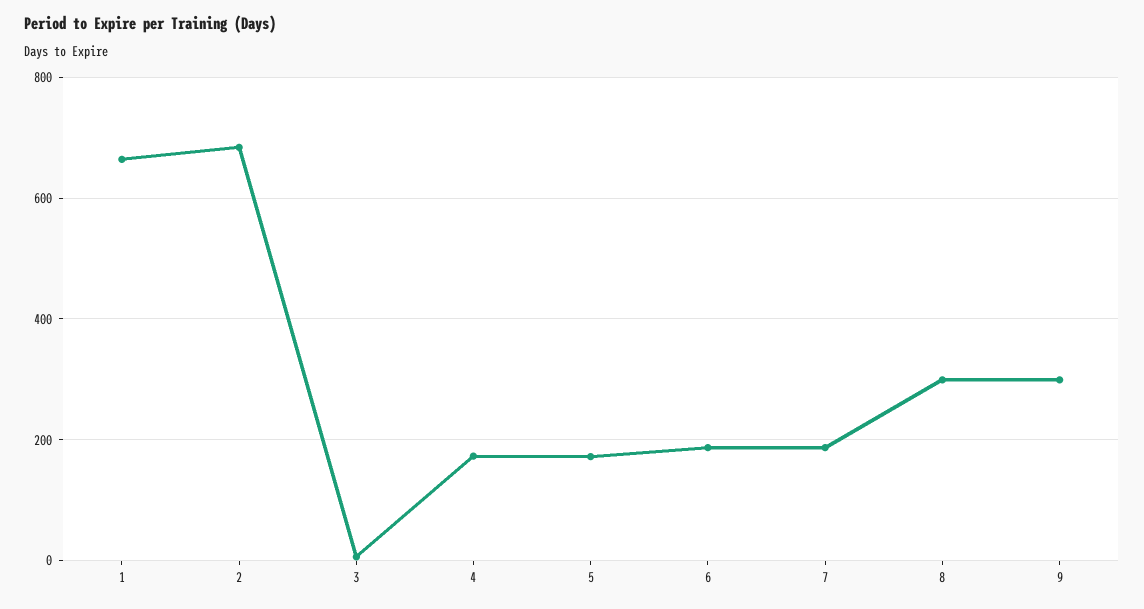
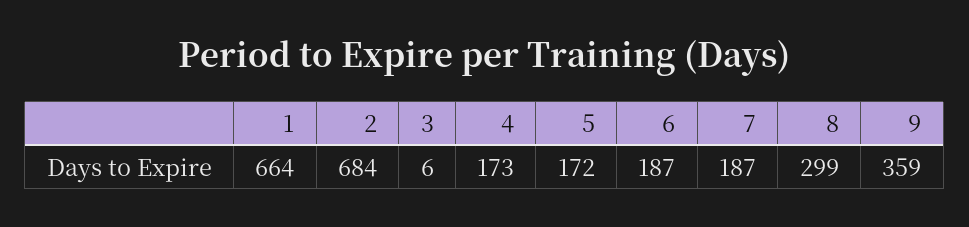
  {
    "1": 664,
    "2": 684,
    "3": 6,
    "4": 173,
    "5": 172,
    "6": 187,
    "7": 187,
    "8": 299,
-   "9": 300
+   "9": 359
  }

